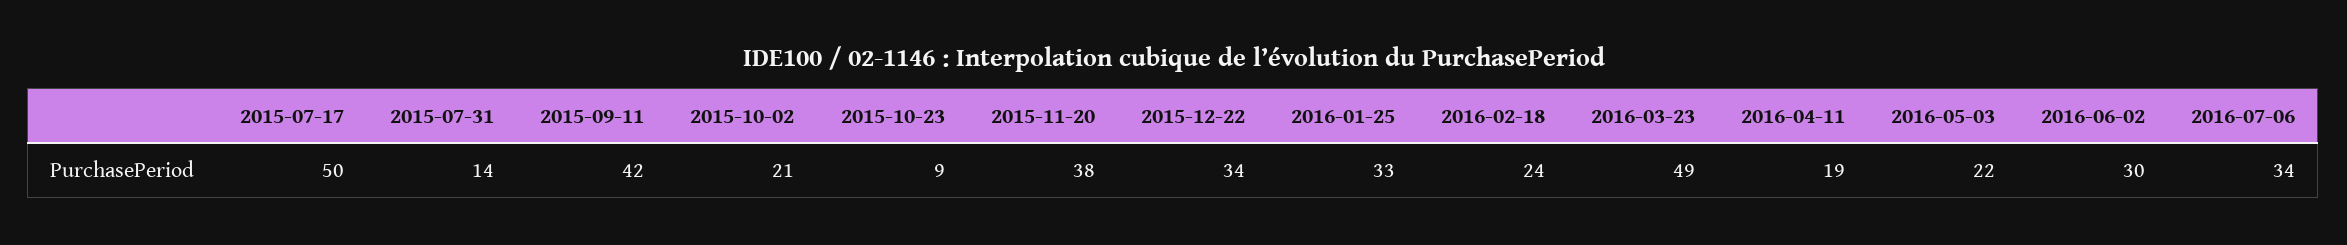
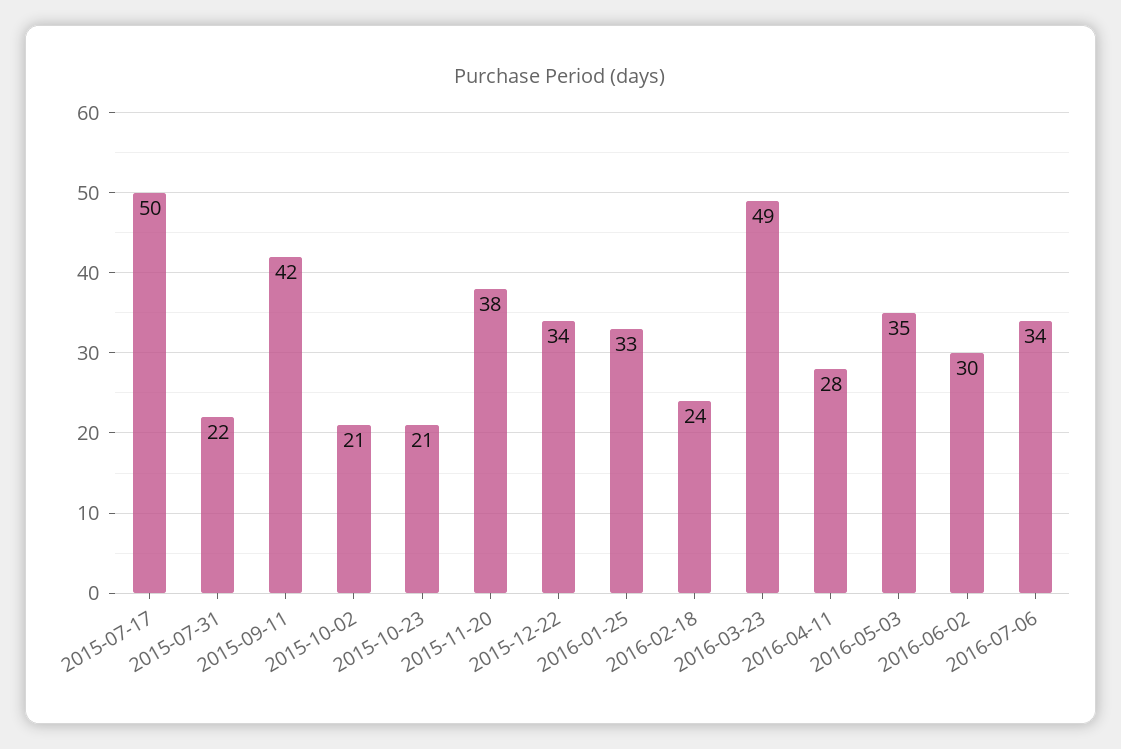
  {
    "2015-07-17": 50,
-   "2015-07-31": 14,
+   "2015-07-31": 22,
    "2015-09-11": 42,
    "2015-10-02": 21,
-   "2015-10-23": 9,
+   "2015-10-23": 21,
    "2015-11-20": 38,
    "2015-12-22": 34,
    "2016-01-25": 33,
    "2016-02-18": 24,
    "2016-03-23": 49,
-   "2016-04-11": 19,
+   "2016-04-11": 28,
-   "2016-05-03": 22,
+   "2016-05-03": 35,
    "2016-06-02": 30,
    "2016-07-06": 34
  }

